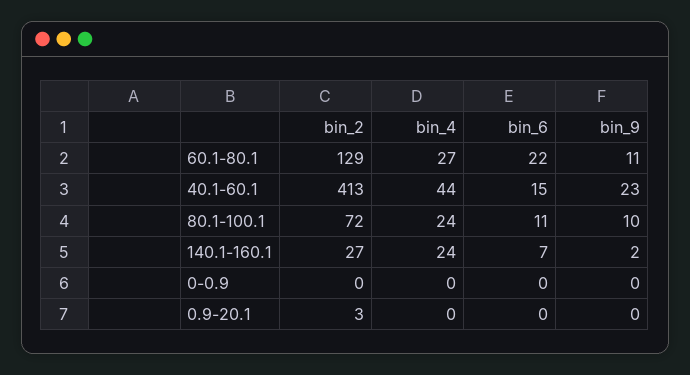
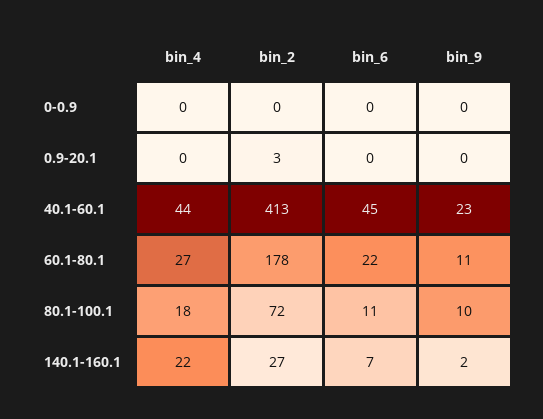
  {
    "bin_2": {
-     "60.1-80.1": 129,
+     "60.1-80.1": 178,
      "40.1-60.1": 413,
      "80.1-100.1": 72,
      "140.1-160.1": 27,
      "0-0.9": 0,
      "0.9-20.1": 3
    },
    "bin_4": {
      "60.1-80.1": 27,
      "40.1-60.1": 44,
-     "80.1-100.1": 24,
+     "80.1-100.1": 18,
-     "140.1-160.1": 24,
+     "140.1-160.1": 22,
      "0-0.9": 0,
      "0.9-20.1": 0
    },
    "bin_6": {
      "60.1-80.1": 22,
-     "40.1-60.1": 15,
+     "40.1-60.1": 45,
      "80.1-100.1": 11,
      "140.1-160.1": 7,
      "0-0.9": 0,
      "0.9-20.1": 0
    },
    "bin_9": {
      "60.1-80.1": 11,
      "40.1-60.1": 23,
      "80.1-100.1": 10,
      "140.1-160.1": 2,
      "0-0.9": 0,
      "0.9-20.1": 0
    }
  }

